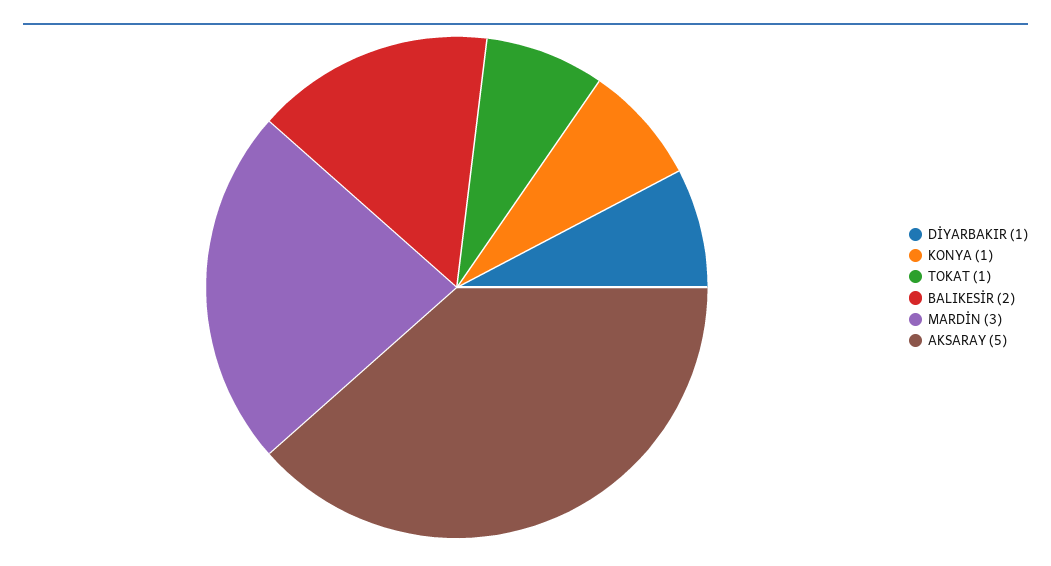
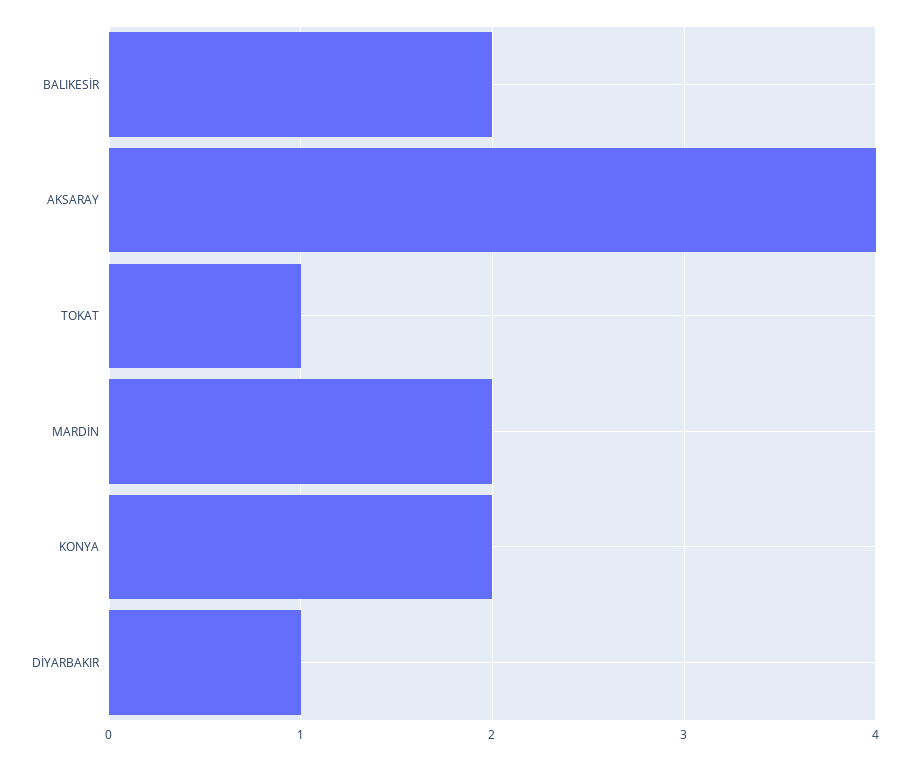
  {
    "DİYARBAKIR": 1,
-   "KONYA": 1,
+   "KONYA": 2,
    "TOKAT": 1,
    "BALIKESİR": 2,
-   "MARDİN": 3,
+   "MARDİN": 2,
-   "AKSARAY": 5
+   "AKSARAY": 4
  }

